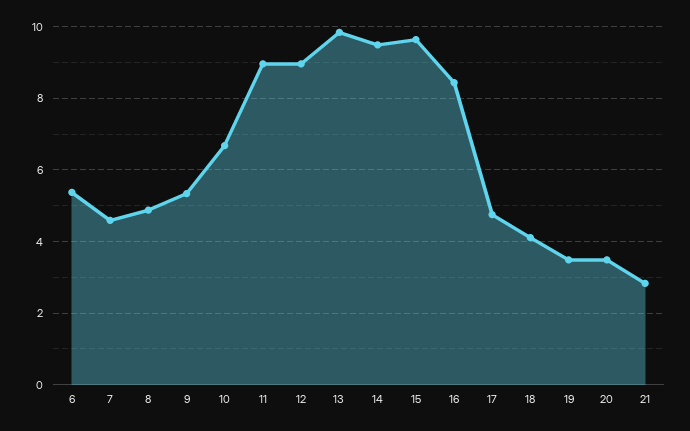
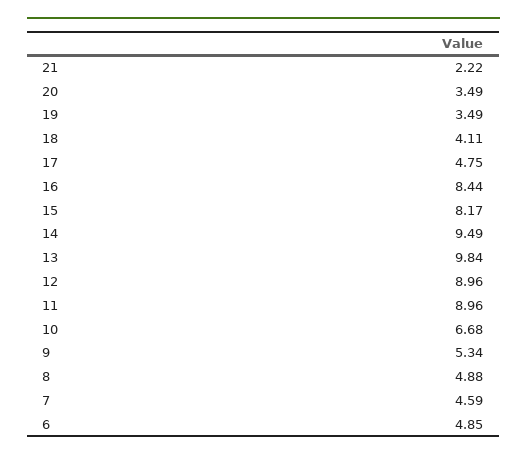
  {
-   "6": 5.4,
+   "6": 4.85,
    "7": 4.59,
    "8": 4.88,
    "9": 5.34,
    "10": 6.68,
    "11": 8.96,
    "12": 8.96,
    "13": 9.84,
    "14": 9.49,
-   "15": 9.6,
+   "15": 8.17,
    "16": 8.44,
    "17": 4.75,
    "18": 4.11,
    "19": 3.49,
    "20": 3.49,
-   "21": 2.8
+   "21": 2.22
  }

